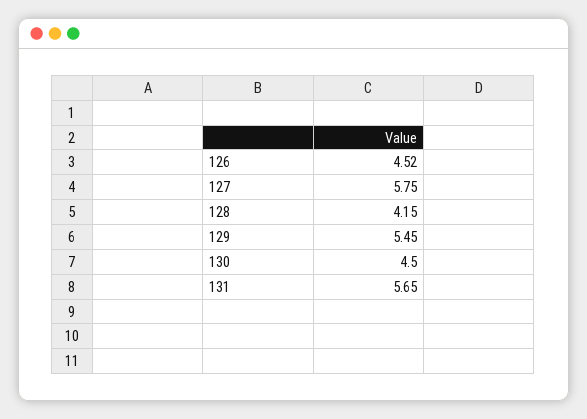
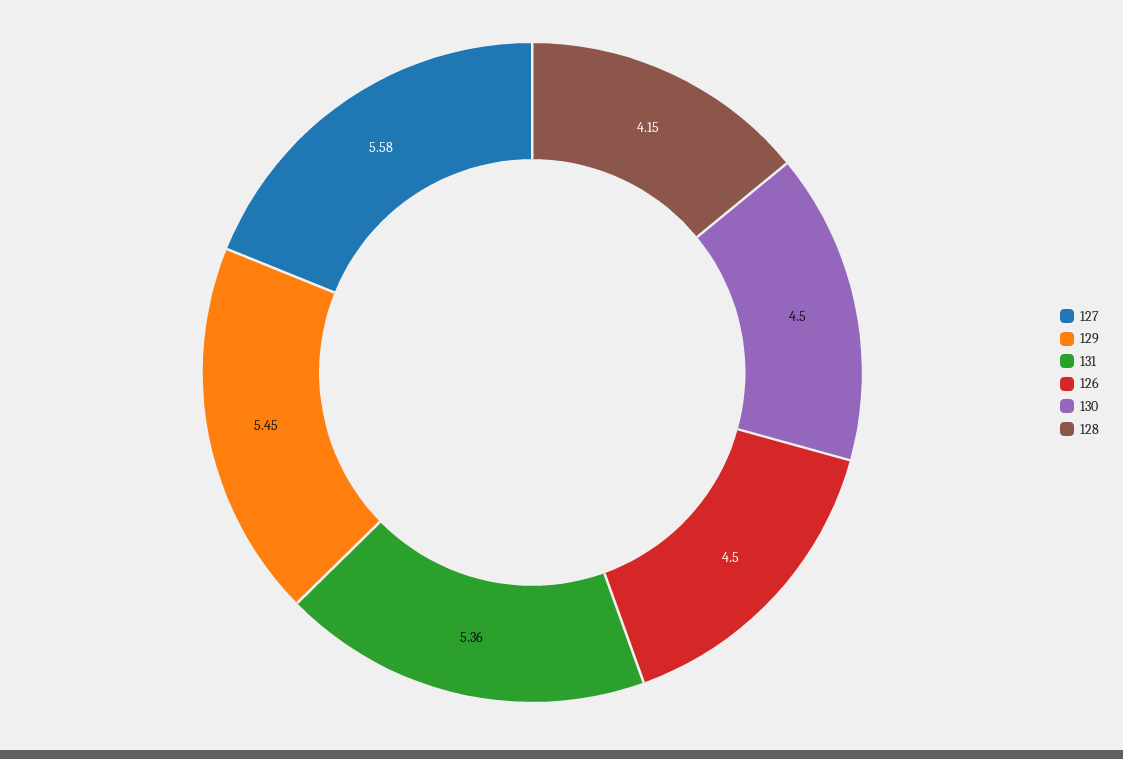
  {
-   "126": 4.52,
+   "126": 4.5,
-   "127": 5.75,
+   "127": 5.58,
    "128": 4.15,
    "129": 5.45,
    "130": 4.5,
-   "131": 5.65
+   "131": 5.36
  }

